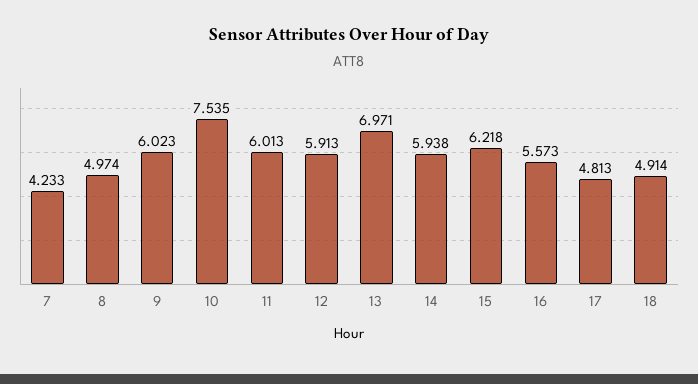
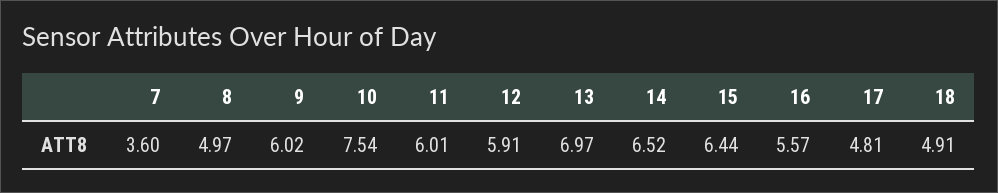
  {
-   "7": 4.233,
+   "7": 3.6,
    "8": 4.974,
    "9": 6.023,
    "10": 7.535,
    "11": 6.013,
    "12": 5.913,
    "13": 6.971,
-   "14": 5.938,
+   "14": 6.52,
-   "15": 6.218,
+   "15": 6.44,
    "16": 5.573,
    "17": 4.813,
    "18": 4.914
  }

